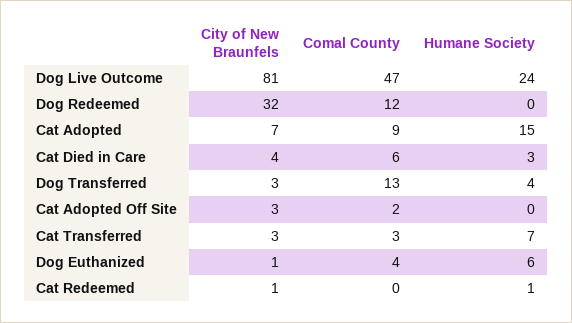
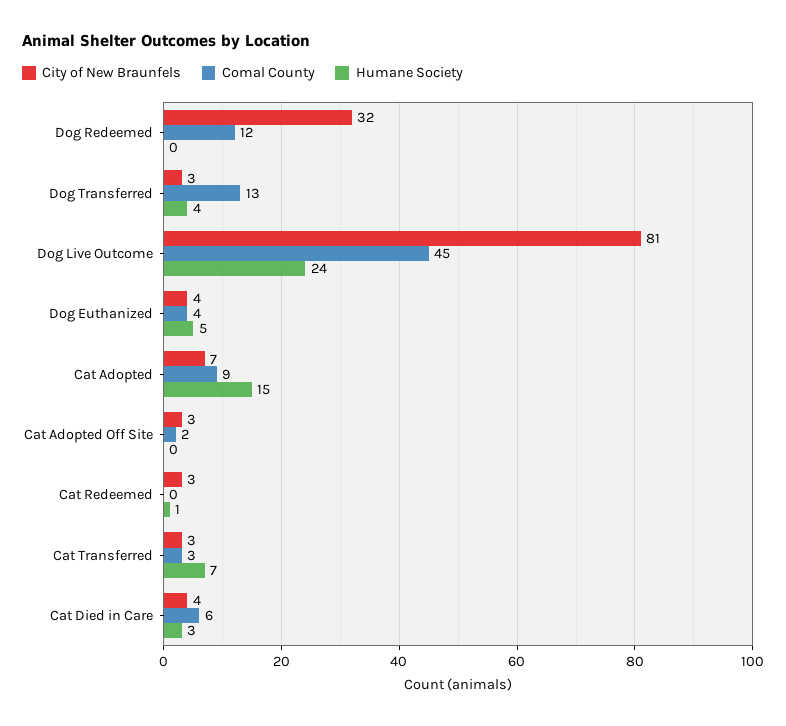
  {
    "City of New Braunfels": {
      "Dog Live Outcome": 81,
      "Dog Redeemed": 32,
      "Cat Adopted": 7,
      "Cat Died in Care": 4,
      "Dog Transferred": 3,
      "Cat Adopted Off Site": 3,
      "Cat Transferred": 3,
-     "Dog Euthanized": 1,
+     "Dog Euthanized": 4,
-     "Cat Redeemed": 1
+     "Cat Redeemed": 3
    },
    "Comal County": {
-     "Dog Live Outcome": 47,
+     "Dog Live Outcome": 45,
      "Dog Redeemed": 12,
      "Cat Adopted": 9,
      "Cat Died in Care": 6,
      "Dog Transferred": 13,
      "Cat Adopted Off Site": 2,
      "Cat Transferred": 3,
      "Dog Euthanized": 4,
      "Cat Redeemed": 0
    },
    "Humane Society": {
      "Dog Live Outcome": 24,
      "Dog Redeemed": 0,
      "Cat Adopted": 15,
      "Cat Died in Care": 3,
      "Dog Transferred": 4,
      "Cat Adopted Off Site": 0,
      "Cat Transferred": 7,
-     "Dog Euthanized": 6,
+     "Dog Euthanized": 5,
      "Cat Redeemed": 1
    }
  }

